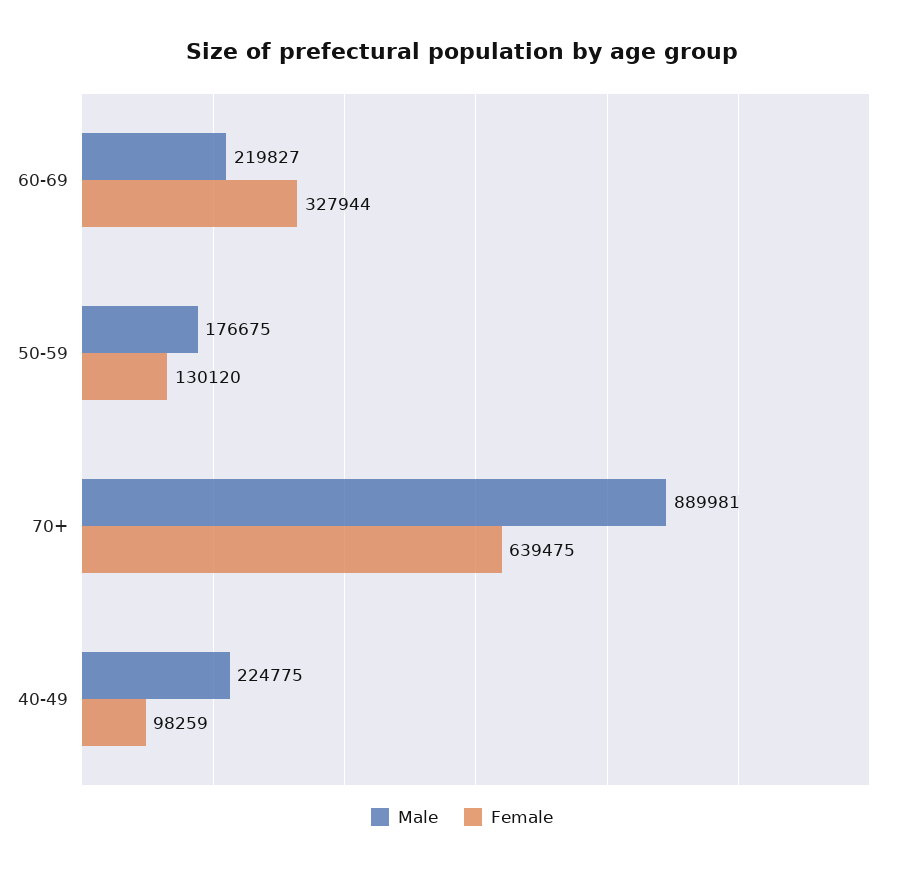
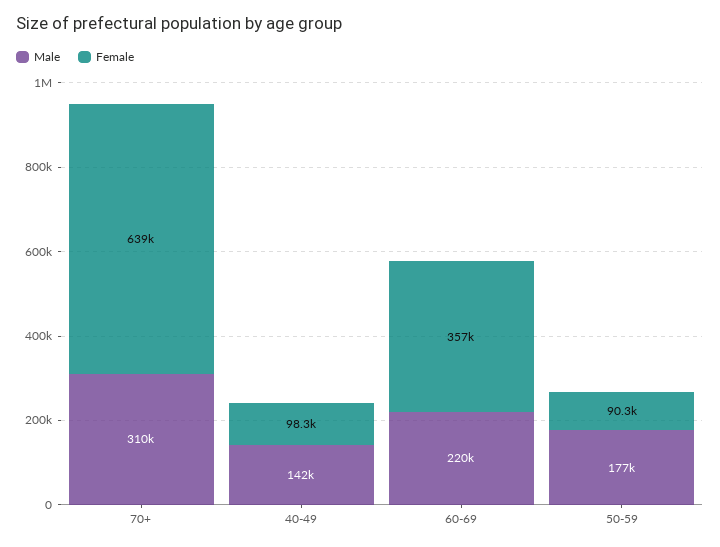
  {
    "Male": {
      "60-69": 219827,
      "50-59": 176675,
-     "70+": 889981,
+     "70+": 310000,
-     "40-49": 224775
+     "40-49": 142000
    },
    "Female": {
-     "60-69": 327944,
+     "60-69": 357000,
-     "50-59": 130120,
+     "50-59": 90300,
      "70+": 639475,
      "40-49": 98259
    }
  }

